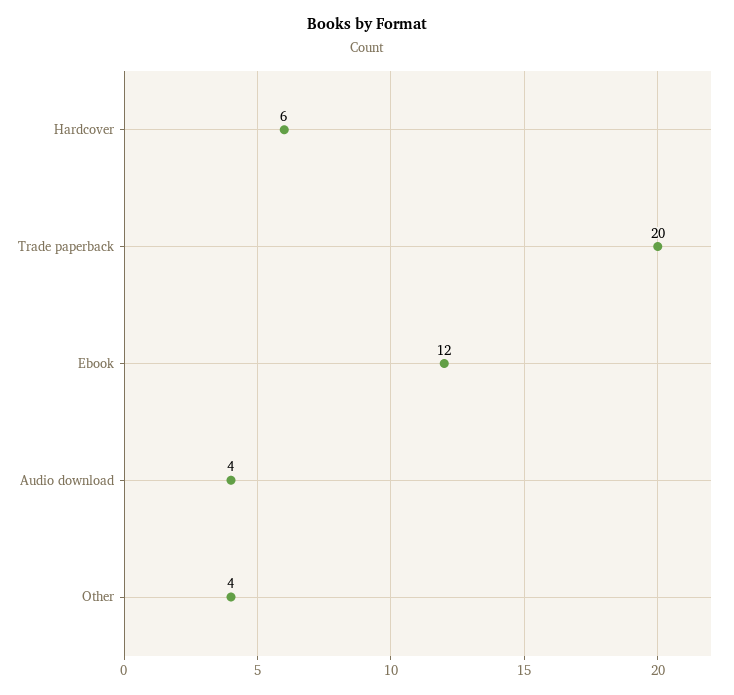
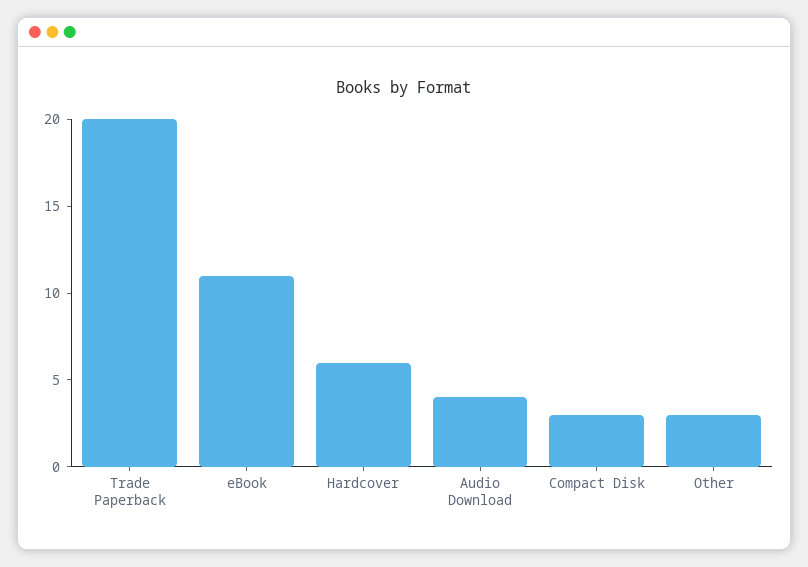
  {
    "Hardcover": 6,
    "Trade paperback": 20,
-   "Ebook": 12,
+   "Ebook": 11,
    "Audio download": 4,
-   "Other": 4
+   "Other": 3,
+   "Compact Disk": 3
  }

